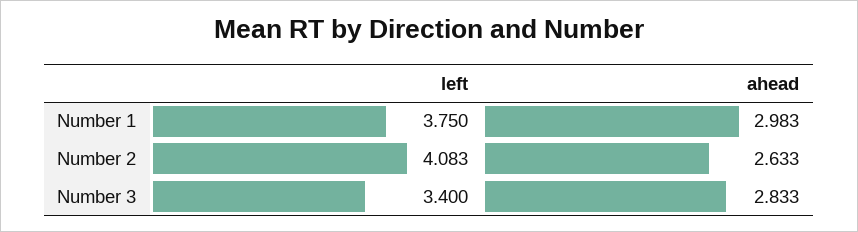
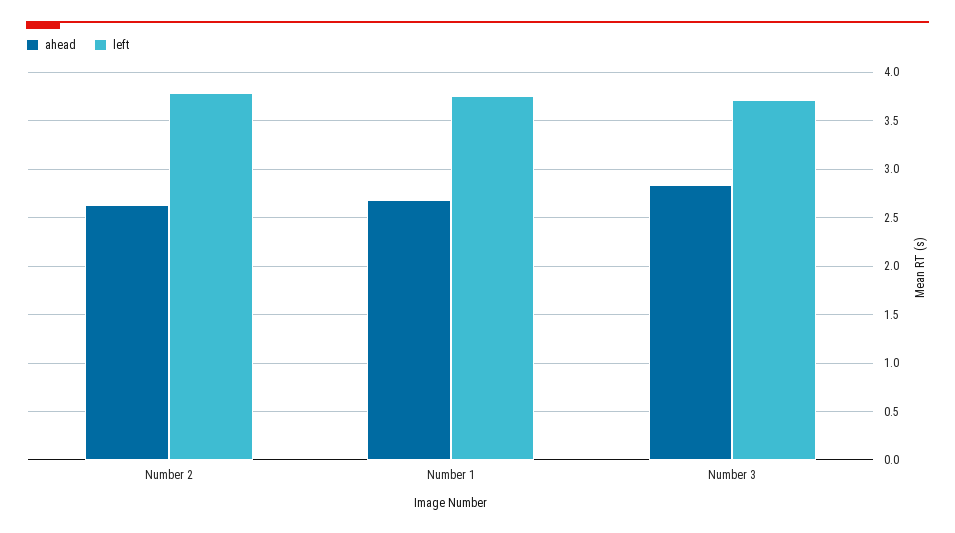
  {
    "left": {
      "Number 1": 3.75,
-     "Number 2": 4.083,
+     "Number 2": 3.8,
-     "Number 3": 3.4
+     "Number 3": 3.7
    },
    "ahead": {
-     "Number 1": 2.983,
+     "Number 1": 2.7,
      "Number 2": 2.633,
      "Number 3": 2.833
    }
  }

